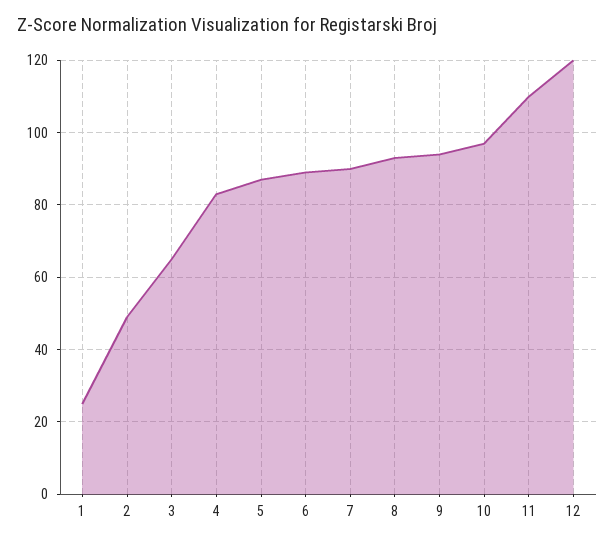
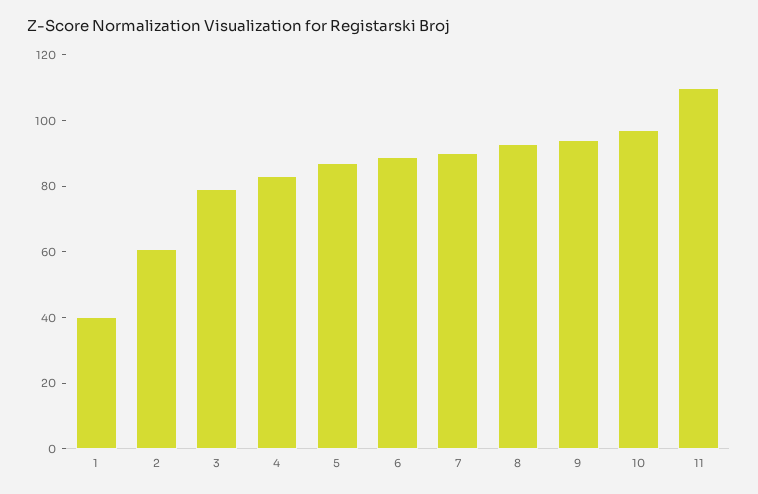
  {
-   "1": 25,
+   "1": 40,
-   "2": 50,
+   "2": 60,
-   "3": 65,
+   "3": 80,
    "4": 85,
    "5": 85,
    "6": 90,
    "7": 90,
    "8": 95,
    "9": 95,
    "10": 95,
-   "11": 110,
+   "11": 110
-   "12": 120
  }

